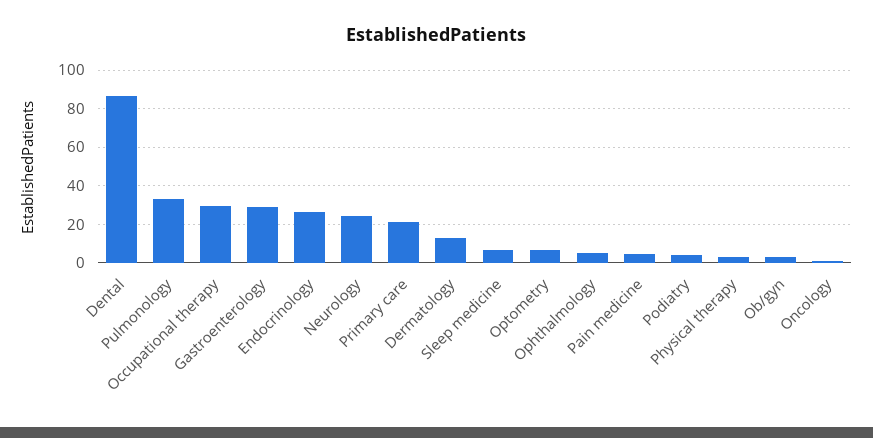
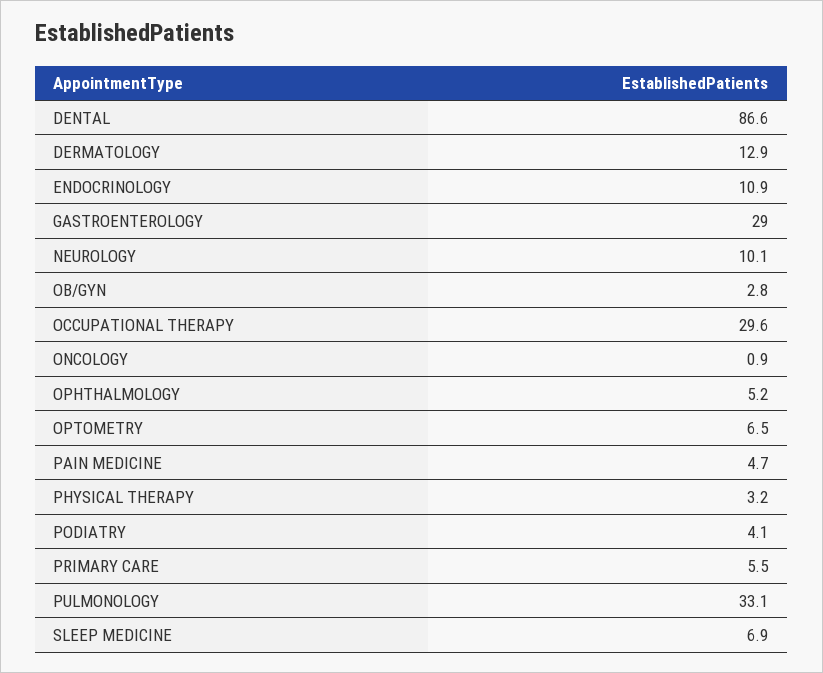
  {
    "Dental": 86.6,
    "Pulmonology": 33.1,
    "Occupational therapy": 29.6,
    "Gastroenterology": 29,
-   "Endocrinology": 25,
+   "Endocrinology": 10.9,
-   "Neurology": 25,
+   "Neurology": 10.1,
-   "Primary care": 20,
+   "Primary care": 5.5,
    "Dermatology": 12.9,
    "Sleep medicine": 6.9,
    "Optometry": 6.5,
    "Ophthalmology": 5.2,
    "Pain medicine": 4.7,
    "Podiatry": 4.1,
    "Physical therapy": 3.2,
    "Ob/gyn": 2.8,
    "Oncology": 0.9
  }

